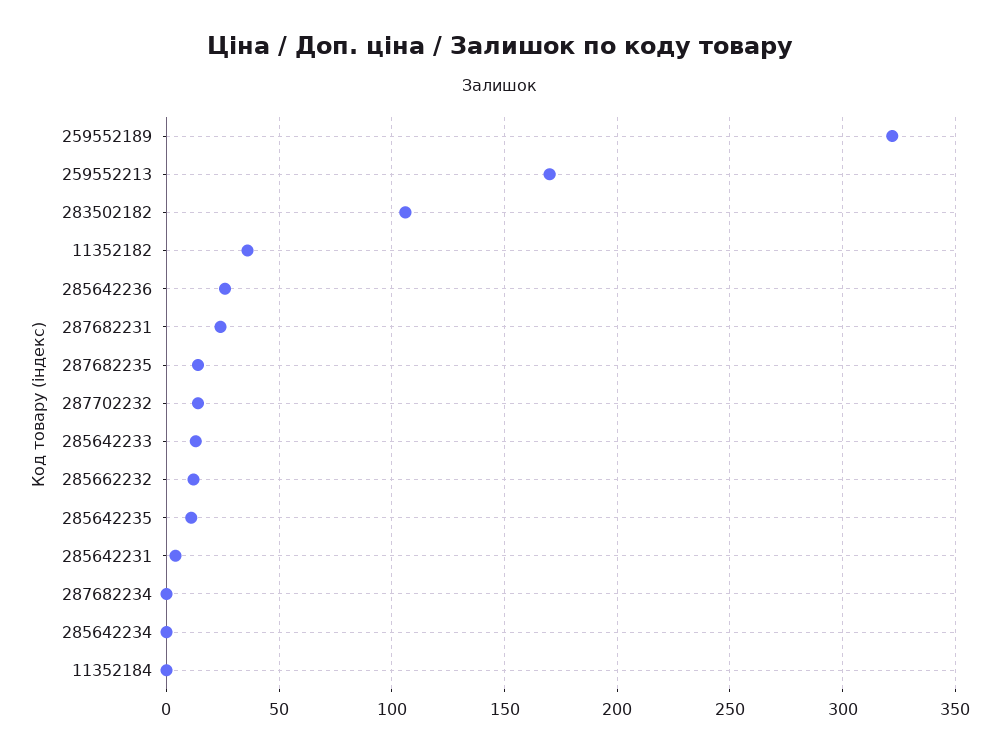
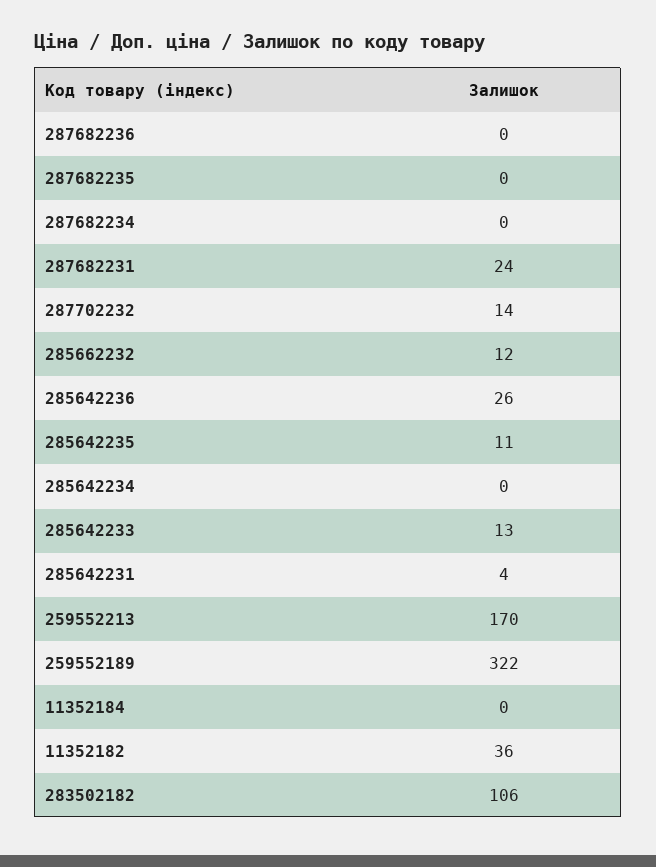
  {
    "259552189": 322,
    "259552213": 170,
    "283502182": 106,
    "11352182": 36,
    "285642236": 26,
    "287682231": 24,
-   "287682235": 15,
+   "287682235": 0,
    "287702232": 14,
    "285642233": 13,
    "285662232": 12,
    "285642235": 11,
    "285642231": 4,
    "287682234": 0,
    "285642234": 0,
-   "11352184": 0
+   "11352184": 0,
+   "287682236": 0
  }

